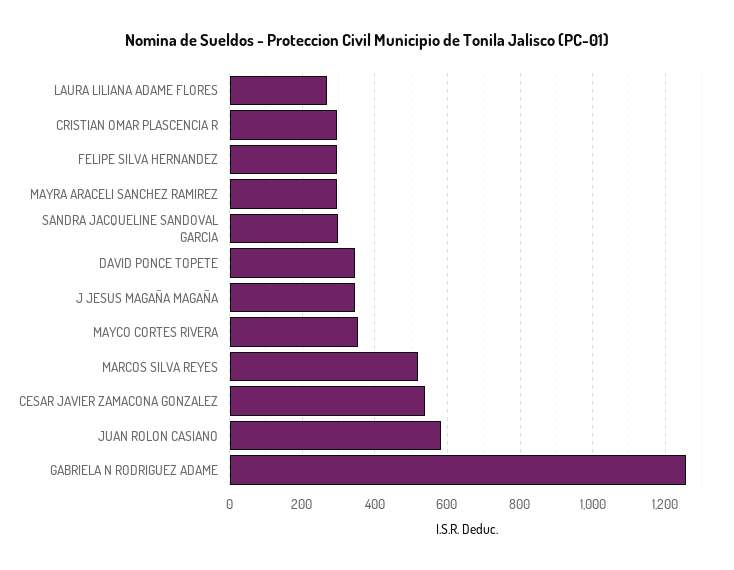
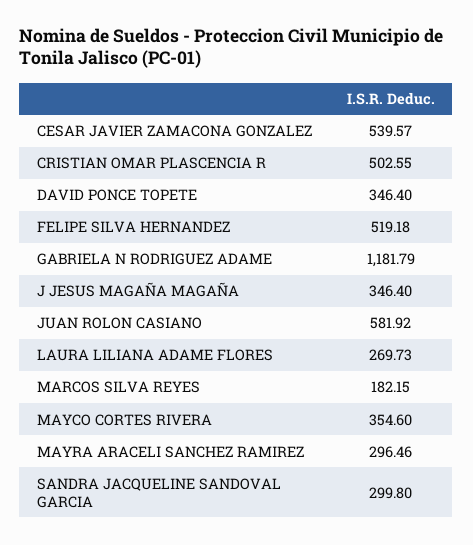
  {
    "LAURA LILIANA ADAME FLORES": 269.73,
-   "CRISTIAN OMAR PLASCENCIA R": 300,
+   "CRISTIAN OMAR PLASCENCIA R": 502.55,
-   "FELIPE SILVA HERNANDEZ": 300,
+   "FELIPE SILVA HERNANDEZ": 519.18,
    "MAYRA ARACELI SANCHEZ RAMIREZ": 296.46,
    "SANDRA JACQUELINE SANDOVAL GARCIA": 299.8,
    "DAVID PONCE TOPETE": 346.4,
    "J JESUS MAGAÑA MAGAÑA": 346.4,
    "MAYCO CORTES RIVERA": 354.6,
-   "MARCOS SILVA REYES": 520,
+   "MARCOS SILVA REYES": 182.15,
    "CESAR JAVIER ZAMACONA GONZALEZ": 539.57,
    "JUAN ROLON CASIANO": 581.92,
-   "GABRIELA N RODRIGUEZ ADAME": 1260
+   "GABRIELA N RODRIGUEZ ADAME": 1181.79
  }

